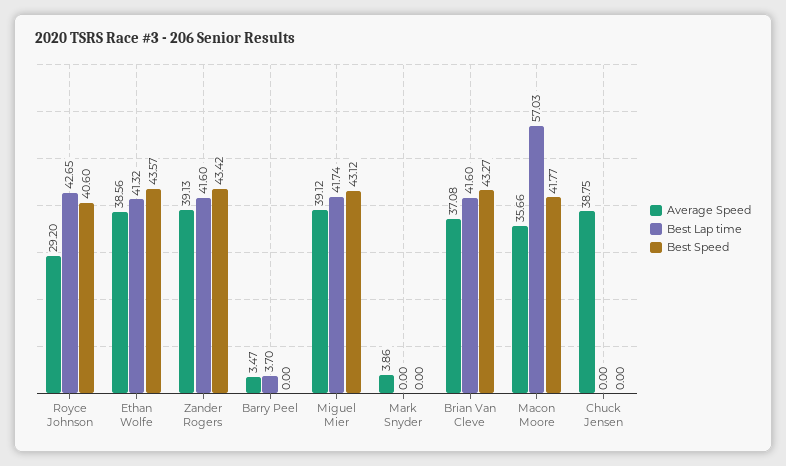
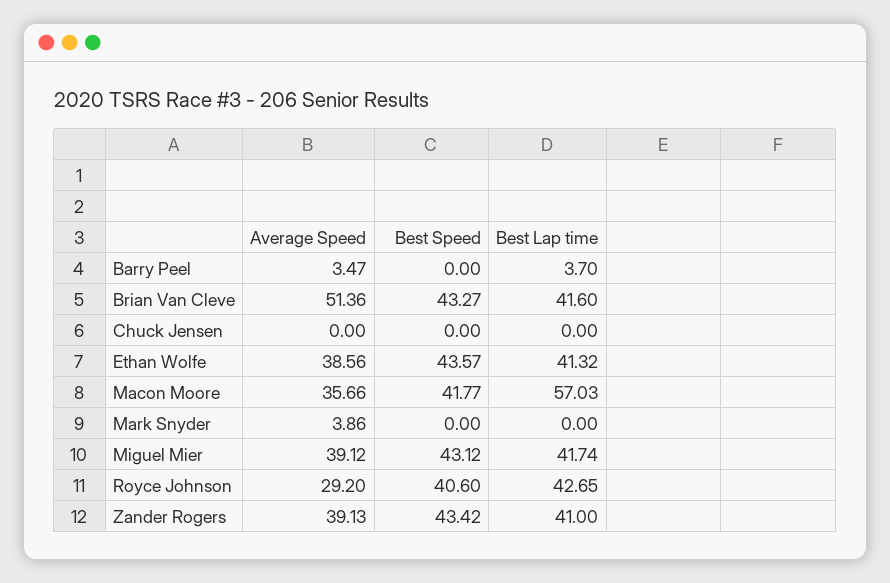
  {
    "Average Speed": {
      "Royce Johnson": 29.2,
      "Ethan Wolfe": 38.56,
      "Zander Rogers": 39.13,
      "Barry Peel": 3.47,
      "Miguel Mier": 39.12,
      "Mark Snyder": 3.86,
-     "Brian Van Cleve": 37.08,
+     "Brian Van Cleve": 51.36,
      "Macon Moore": 35.66,
-     "Chuck Jensen": 38.75
+     "Chuck Jensen": 0
    },
    "Best Lap time": {
      "Royce Johnson": 42.65,
      "Ethan Wolfe": 41.32,
-     "Zander Rogers": 41.6,
+     "Zander Rogers": 41,
      "Barry Peel": 3.7,
      "Miguel Mier": 41.74,
      "Mark Snyder": 0,
      "Brian Van Cleve": 41.6,
      "Macon Moore": 57.03,
      "Chuck Jensen": 0
    },
    "Best Speed": {
      "Royce Johnson": 40.6,
      "Ethan Wolfe": 43.57,
      "Zander Rogers": 43.42,
      "Barry Peel": 0,
      "Miguel Mier": 43.12,
      "Mark Snyder": 0,
      "Brian Van Cleve": 43.27,
      "Macon Moore": 41.77,
      "Chuck Jensen": 0
    }
  }

